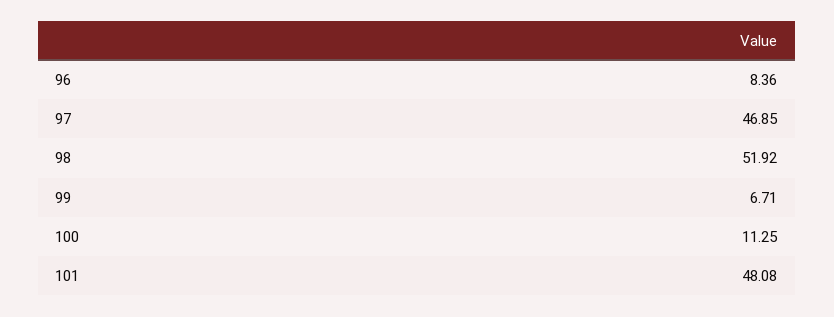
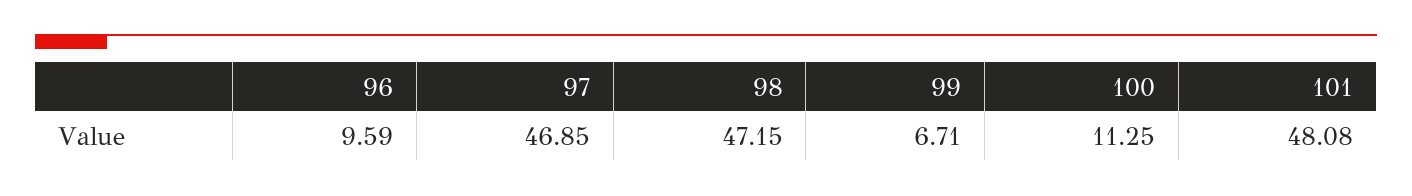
  {
-   "96": 8.36,
+   "96": 9.59,
    "97": 46.85,
-   "98": 51.92,
+   "98": 47.15,
    "99": 6.71,
    "100": 11.25,
    "101": 48.08
  }

